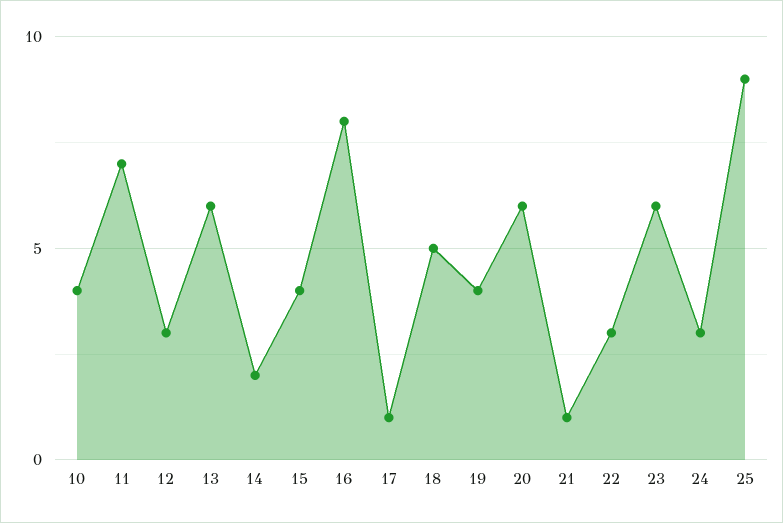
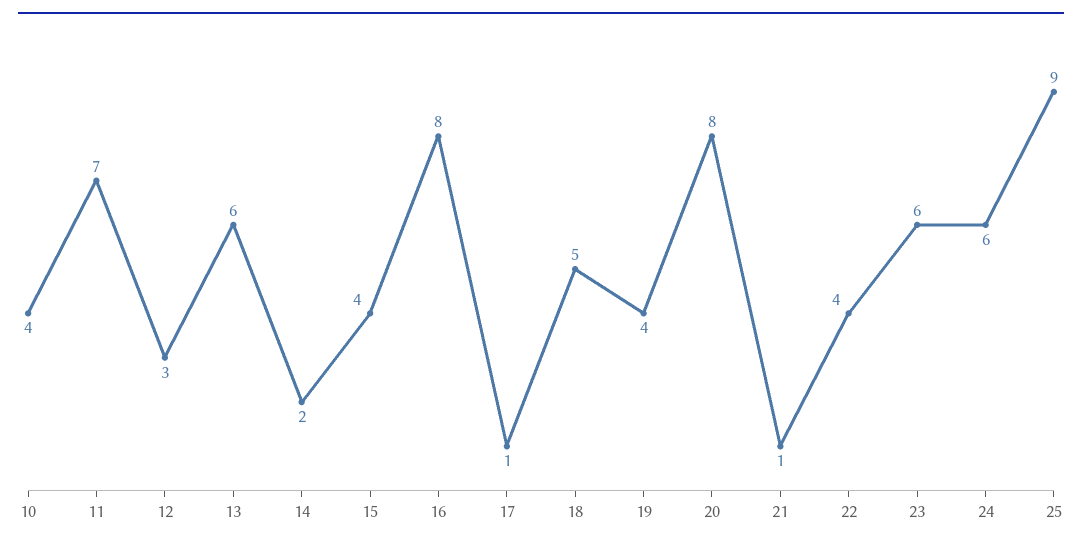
  {
    "10": 4,
    "11": 7,
    "12": 3,
    "13": 6,
    "14": 2,
    "15": 4,
    "16": 8,
    "17": 1,
    "18": 5,
    "19": 4,
-   "20": 6,
+   "20": 8,
    "21": 1,
-   "22": 3,
+   "22": 4,
    "23": 6,
-   "24": 3,
+   "24": 6,
    "25": 9
  }

